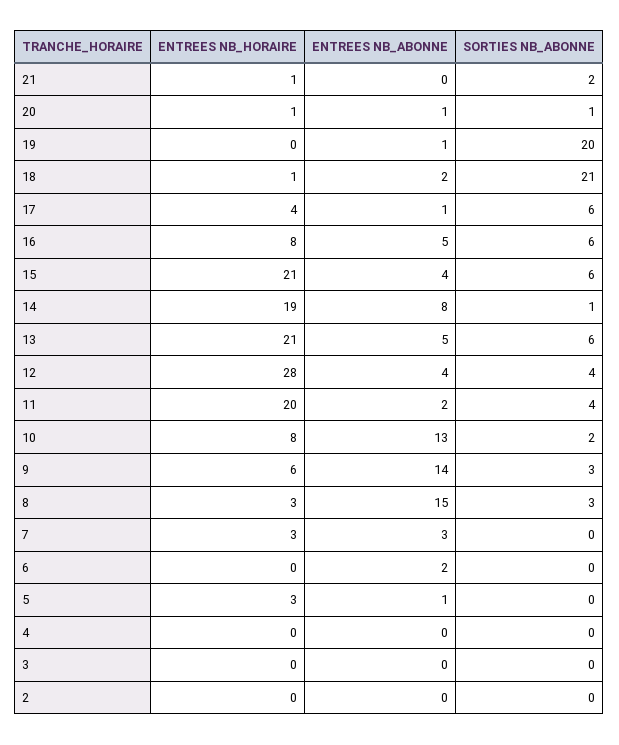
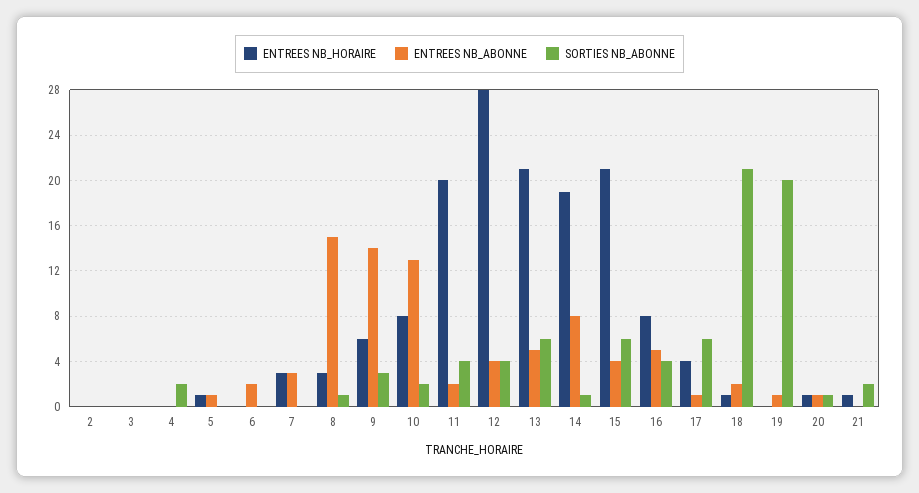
  {
    "ENTREES NB_HORAIRE": {
      "21": 1,
      "20": 1,
      "19": 0,
      "18": 1,
      "17": 4,
      "16": 8,
      "15": 21,
      "14": 19,
      "13": 21,
      "12": 28,
      "11": 20,
      "10": 8,
      "9": 6,
      "8": 3,
      "7": 3,
      "6": 0,
-     "5": 3,
+     "5": 1,
      "4": 0,
      "3": 0,
      "2": 0
    },
    "ENTREES NB_ABONNE": {
      "21": 0,
      "20": 1,
      "19": 1,
      "18": 2,
      "17": 1,
      "16": 5,
      "15": 4,
      "14": 8,
      "13": 5,
      "12": 4,
      "11": 2,
      "10": 13,
      "9": 14,
      "8": 15,
      "7": 3,
      "6": 2,
      "5": 1,
      "4": 0,
      "3": 0,
      "2": 0
    },
    "SORTIES NB_ABONNE": {
      "21": 2,
      "20": 1,
      "19": 20,
      "18": 21,
      "17": 6,
-     "16": 6,
+     "16": 4,
      "15": 6,
      "14": 1,
      "13": 6,
      "12": 4,
      "11": 4,
      "10": 2,
      "9": 3,
-     "8": 3,
+     "8": 1,
      "7": 0,
      "6": 0,
      "5": 0,
-     "4": 0,
+     "4": 2,
      "3": 0,
      "2": 0
    }
  }

